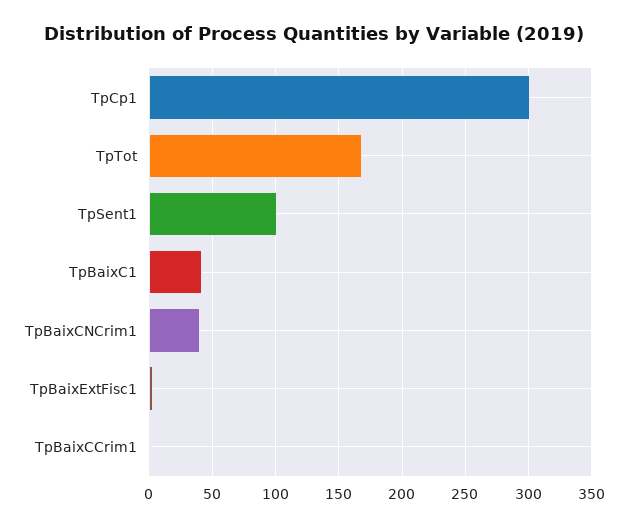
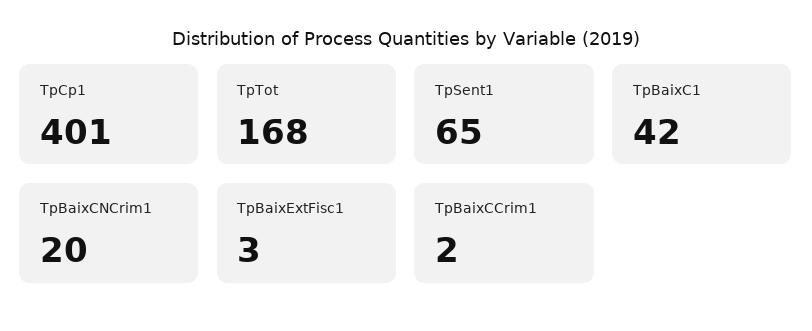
  {
-   "TpCp1": 300,
+   "TpCp1": 401,
    "TpTot": 168,
-   "TpSent1": 100,
+   "TpSent1": 65,
    "TpBaixC1": 42,
-   "TpBaixCNCrim1": 40,
+   "TpBaixCNCrim1": 20,
    "TpBaixExtFisc1": 3,
    "TpBaixCCrim1": 2
  }

